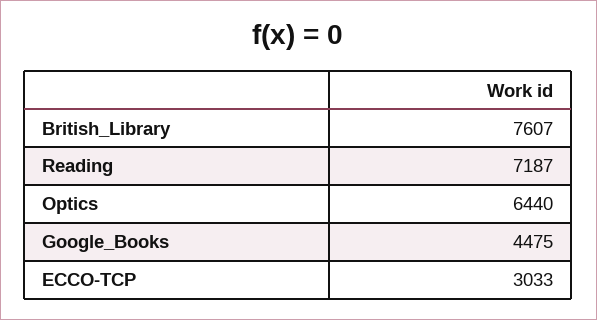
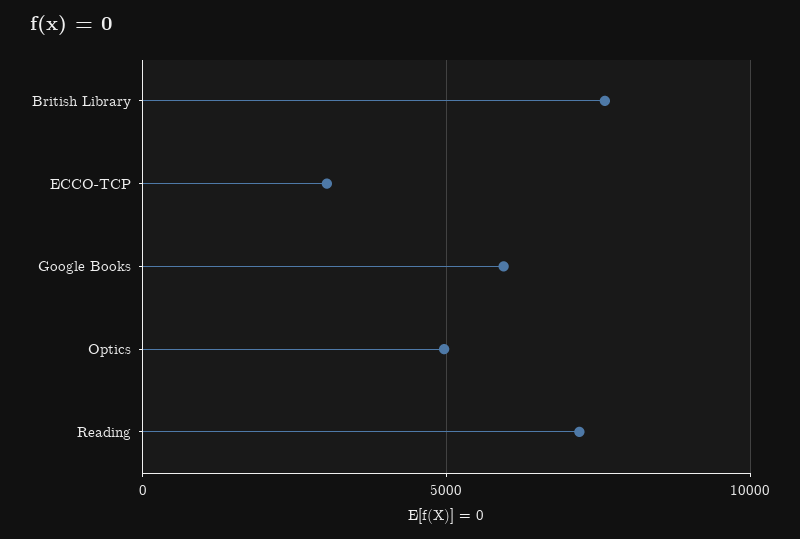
  {
    "British_Library": 7607,
    "Reading": 7187,
-   "Optics": 6440,
+   "Optics": 5000,
-   "Google_Books": 4475,
+   "Google_Books": 6000,
    "ECCO-TCP": 3033
  }

